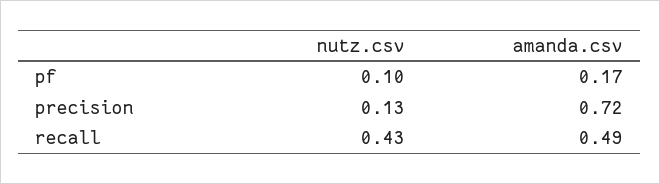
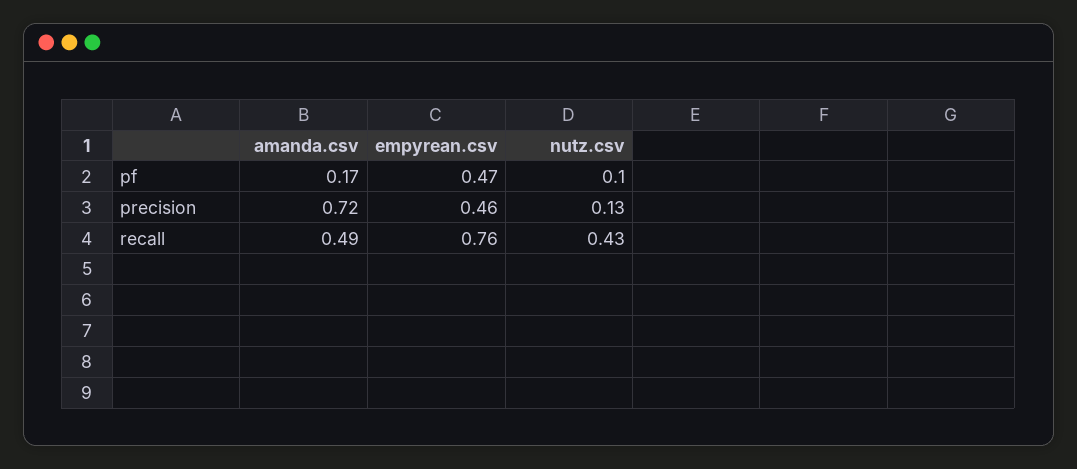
  {
    "nutz.csv": {
      "pf": 0.1,
      "precision": 0.13,
      "recall": 0.43
    },
    "amanda.csv": {
      "pf": 0.17,
      "precision": 0.72,
      "recall": 0.49
-   }
+   },
+   "empyrean.csv": {
+     "pf": 0.47,
+     "precision": 0.46,
+     "recall": 0.76
+   }
  }

